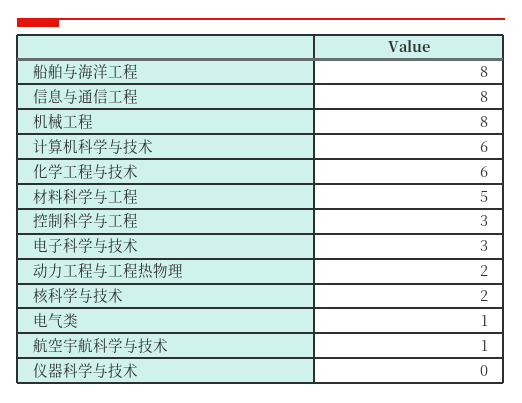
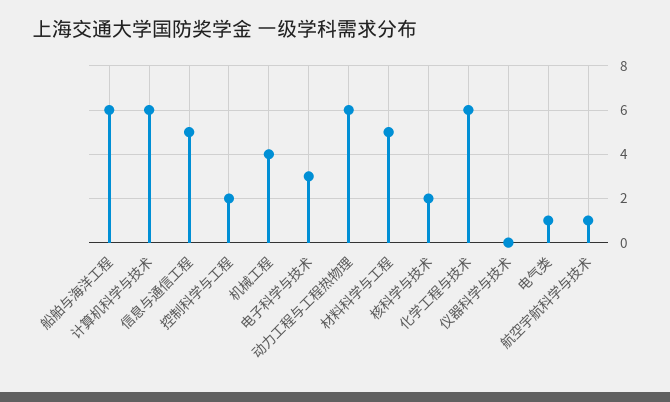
  {
-   "船舶与海洋工程": 8,
+   "船舶与海洋工程": 6,
-   "信息与通信工程": 8,
+   "信息与通信工程": 5,
-   "机械工程": 8,
+   "机械工程": 4,
    "计算机科学与技术": 6,
    "化学工程与技术": 6,
    "材料科学与工程": 5,
-   "控制科学与工程": 3,
+   "控制科学与工程": 2,
    "电子科学与技术": 3,
-   "动力工程与工程热物理": 2,
+   "动力工程与工程热物理": 6,
    "核科学与技术": 2,
    "电气类": 1,
    "航空宇航科学与技术": 1,
    "仪器科学与技术": 0
  }

